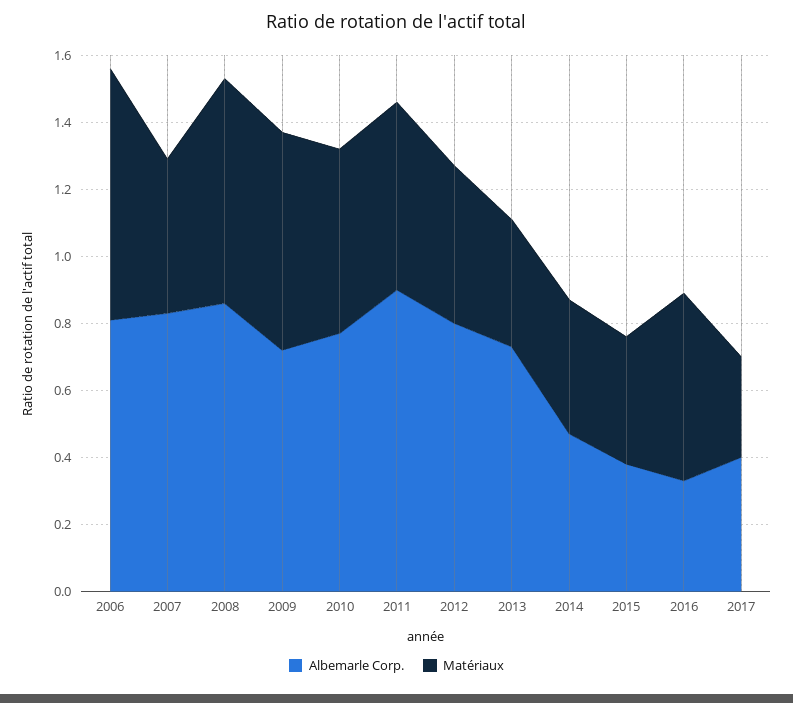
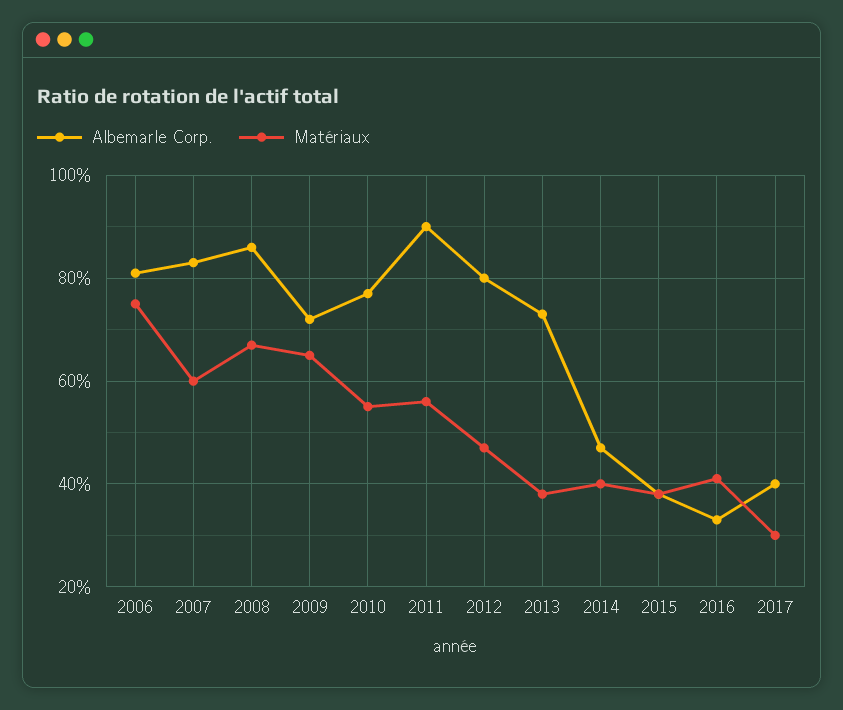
  {
    "Albemarle Corp.": {
      "2006": 0.8,
      "2007": 0.85,
      "2008": 0.85,
      "2009": 0.7,
      "2010": 0.75,
      "2011": 0.9,
      "2012": 0.8,
      "2013": 0.75,
      "2014": 0.45,
      "2015": 0.4,
      "2016": 0.35,
      "2017": 0.4
    },
    "Matériaux": {
      "2006": 0.75,
-     "2007": 0.45,
+     "2007": 0.6,
      "2008": 0.65,
      "2009": 0.65,
      "2010": 0.55,
      "2011": 0.55,
      "2012": 0.45,
      "2013": 0.4,
      "2014": 0.4,
      "2015": 0.4,
-     "2016": 0.55,
+     "2016": 0.4,
      "2017": 0.3
    }
  }

